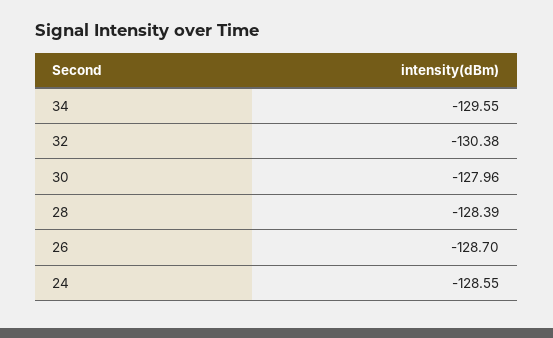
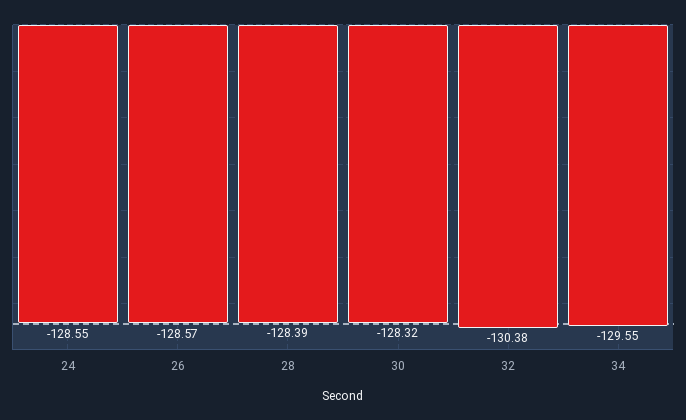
  {
    "34": -129.55,
    "32": -130.38,
-   "30": -127.96,
+   "30": -128.32,
    "28": -128.39,
-   "26": -128.7,
+   "26": -128.57,
    "24": -128.55
  }

